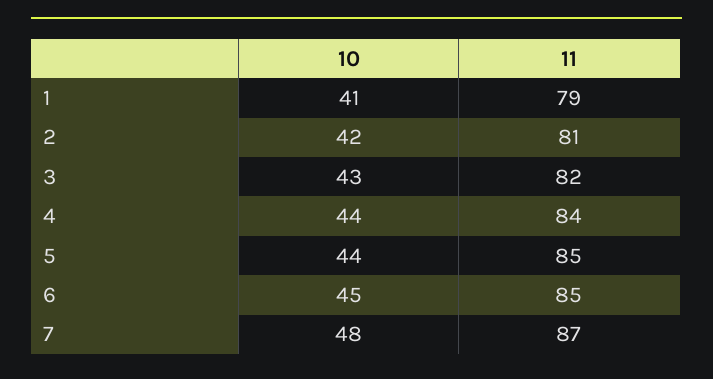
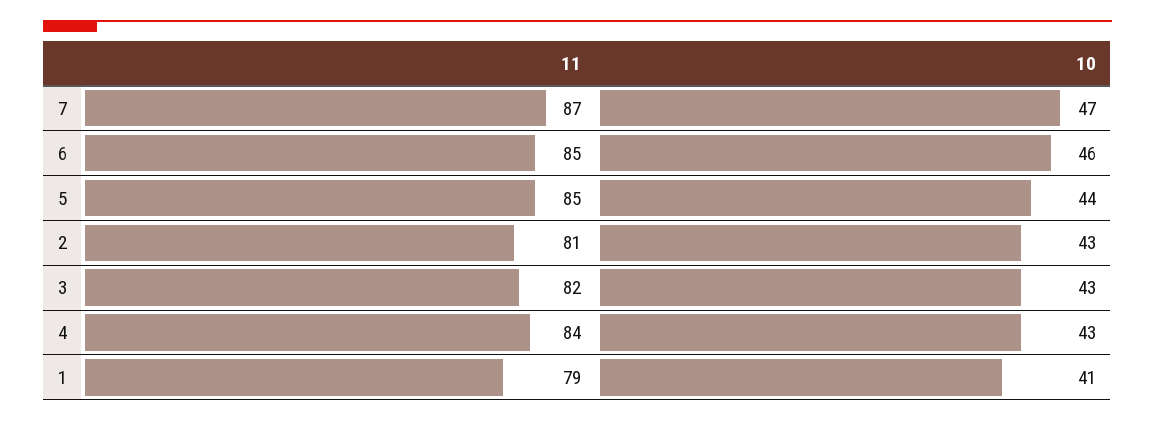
  {
    "10": {
      "1": 41,
-     "2": 42,
+     "2": 43,
      "3": 43,
-     "4": 44,
+     "4": 43,
      "5": 44,
-     "6": 45,
+     "6": 46,
-     "7": 48
+     "7": 47
    },
    "11": {
      "1": 79,
      "2": 81,
      "3": 82,
      "4": 84,
      "5": 85,
      "6": 85,
      "7": 87
    }
  }

